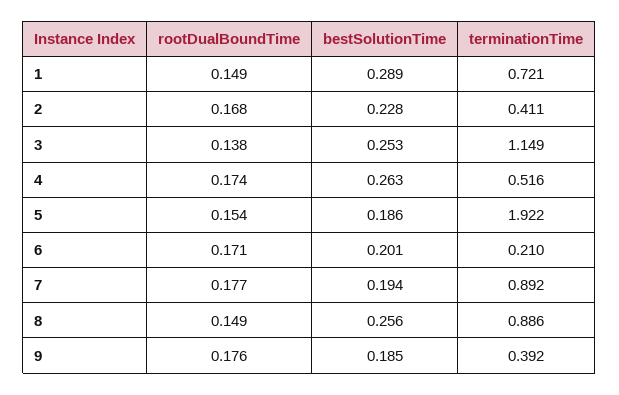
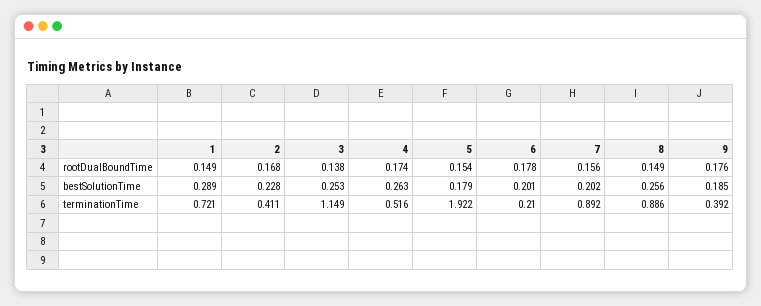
  {
    "rootDualBoundTime": {
      "1": 0.149,
      "2": 0.168,
      "3": 0.138,
      "4": 0.174,
      "5": 0.154,
-     "6": 0.171,
+     "6": 0.178,
-     "7": 0.177,
+     "7": 0.156,
      "8": 0.149,
      "9": 0.176
    },
    "bestSolutionTime": {
      "1": 0.289,
      "2": 0.228,
      "3": 0.253,
      "4": 0.263,
-     "5": 0.186,
+     "5": 0.179,
      "6": 0.201,
-     "7": 0.194,
+     "7": 0.202,
      "8": 0.256,
      "9": 0.185
    },
    "terminationTime": {
      "1": 0.721,
      "2": 0.411,
      "3": 1.149,
      "4": 0.516,
      "5": 1.922,
      "6": 0.21,
      "7": 0.892,
      "8": 0.886,
      "9": 0.392
    }
  }

